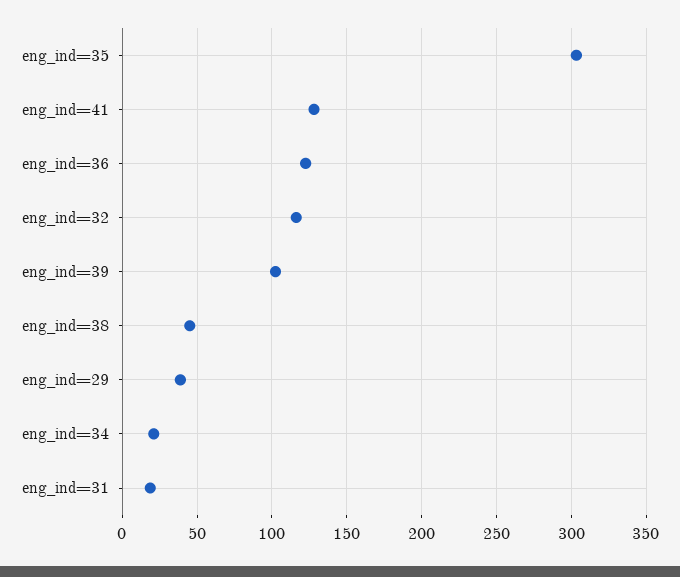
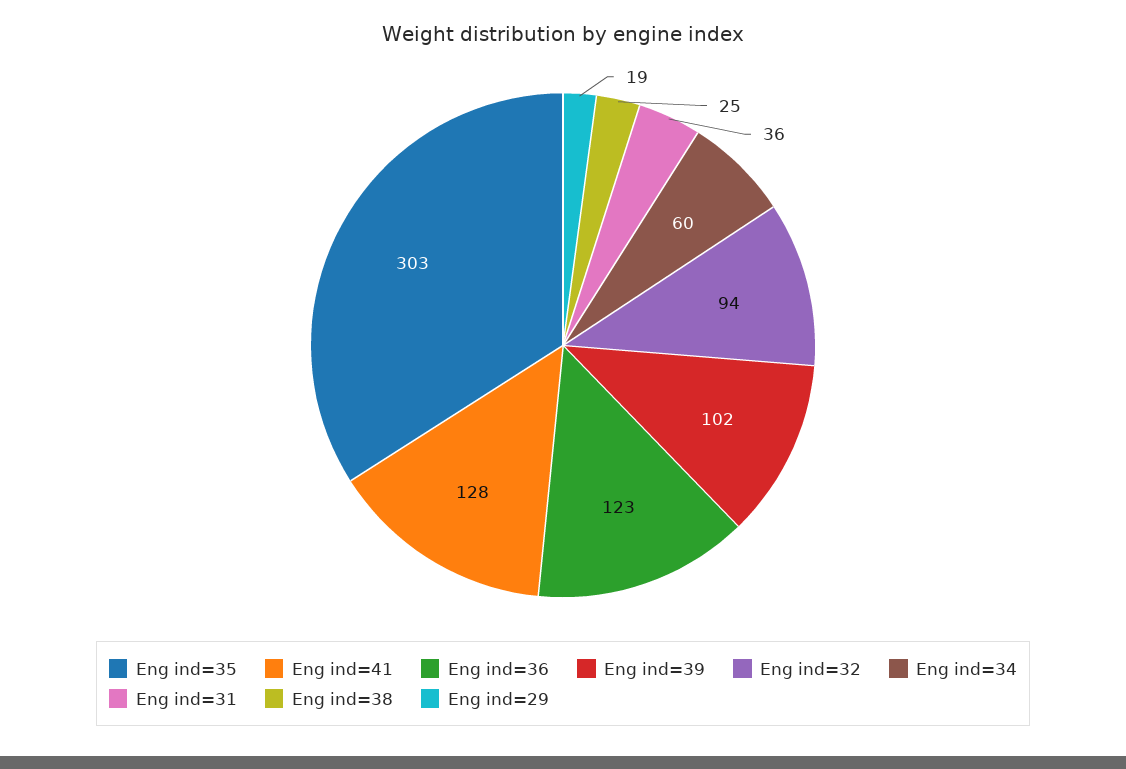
  {
    "eng_ind=35": 303,
    "eng_ind=41": 128,
    "eng_ind=36": 123,
-   "eng_ind=32": 115,
+   "eng_ind=32": 94,
    "eng_ind=39": 102,
-   "eng_ind=38": 45,
+   "eng_ind=38": 25,
-   "eng_ind=29": 40,
+   "eng_ind=29": 19,
-   "eng_ind=34": 20,
+   "eng_ind=34": 60,
-   "eng_ind=31": 20
+   "eng_ind=31": 36
  }

